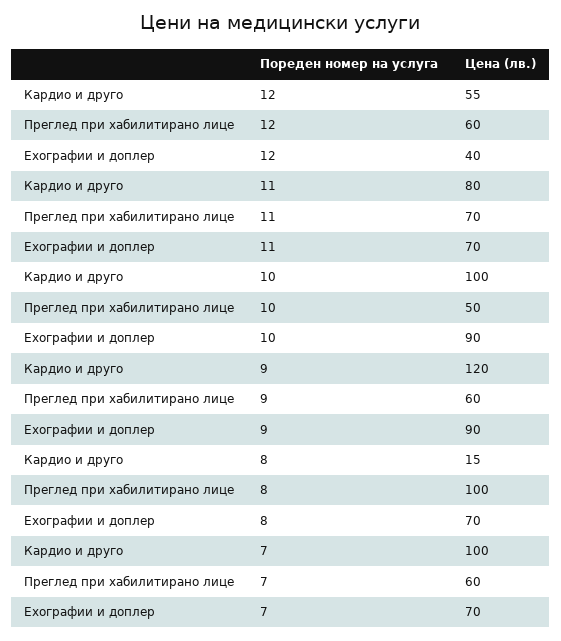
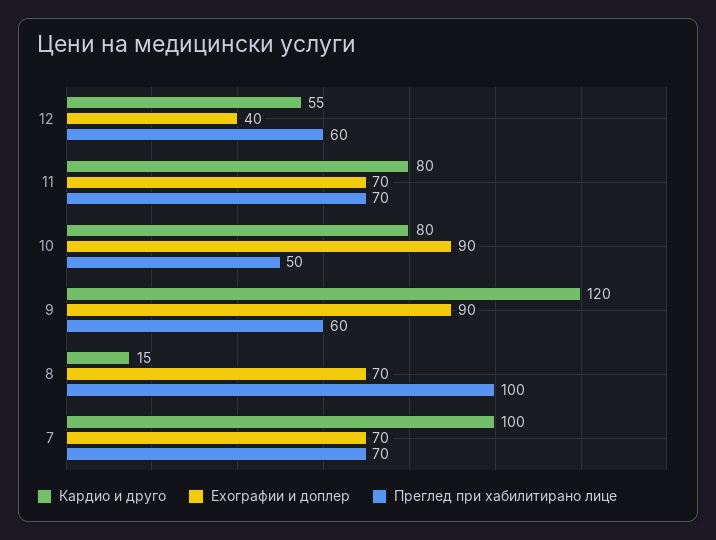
  {
    "Кардио и друго": {
      "12": 55,
      "11": 80,
-     "10": 100,
+     "10": 80,
      "9": 120,
      "8": 15,
      "7": 100
    },
    "Преглед при хабилитирано лице": {
      "12": 60,
      "11": 70,
      "10": 50,
      "9": 60,
      "8": 100,
-     "7": 60
+     "7": 70
    },
    "Ехографии и доплер": {
      "12": 40,
      "11": 70,
      "10": 90,
      "9": 90,
      "8": 70,
      "7": 70
    }
  }

